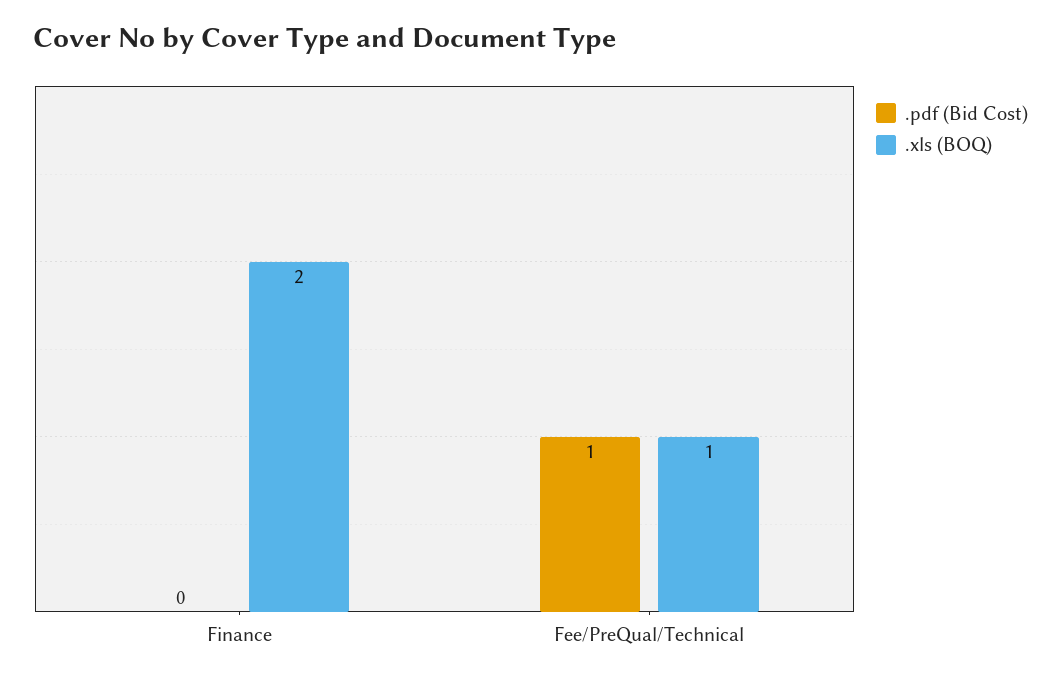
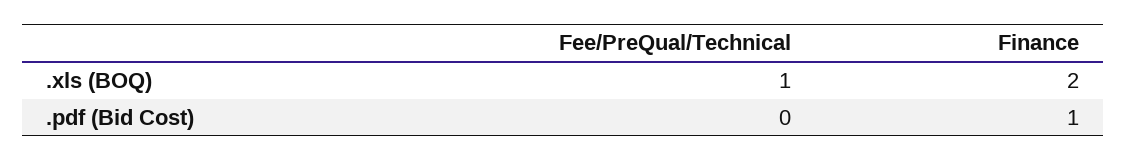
  {
    ".pdf (Bid Cost)": {
-     "Finance": 0,
+     "Finance": 1,
-     "Fee/PreQual/Technical": 1
+     "Fee/PreQual/Technical": 0
    },
    ".xls (BOQ)": {
      "Finance": 2,
      "Fee/PreQual/Technical": 1
    }
  }

